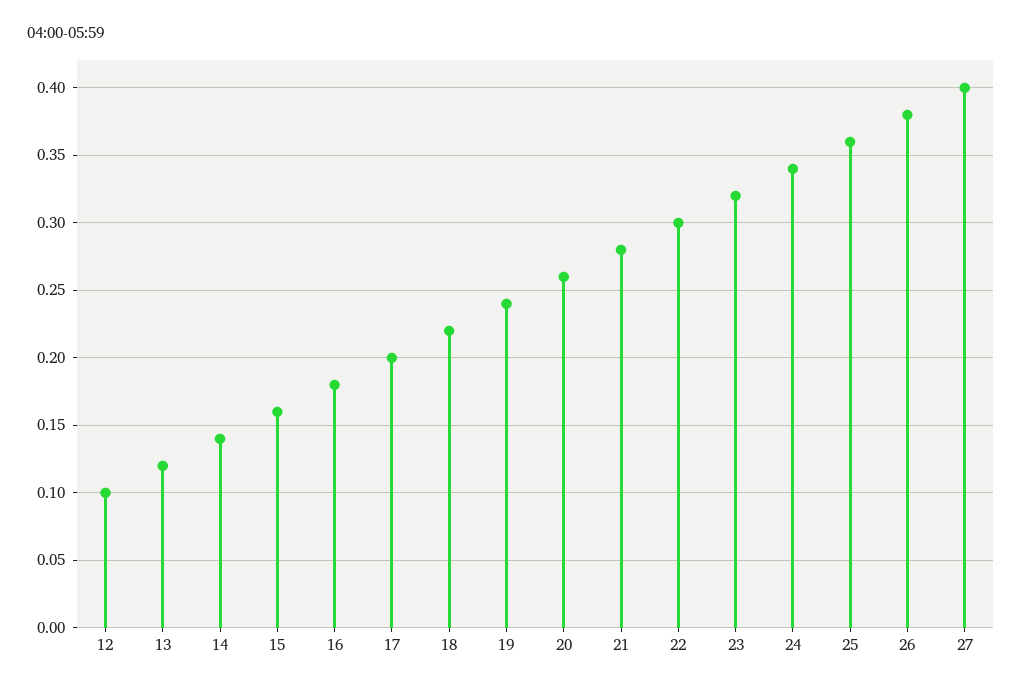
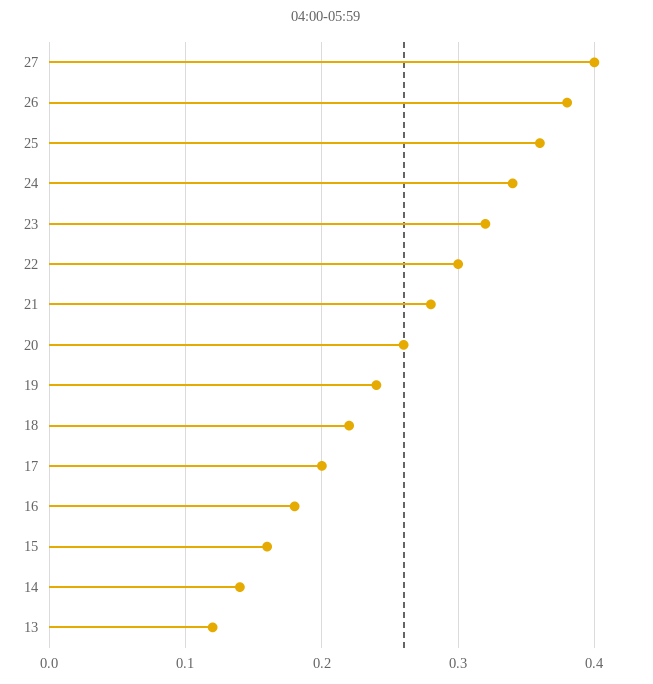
  {
-   "12": 0.1,
    "13": 0.12,
    "14": 0.14,
    "15": 0.16,
    "16": 0.18,
    "17": 0.2,
    "18": 0.22,
    "19": 0.24,
    "20": 0.26,
    "21": 0.28,
    "22": 0.3,
    "23": 0.32,
    "24": 0.34,
    "25": 0.36,
    "26": 0.38,
    "27": 0.4
  }

